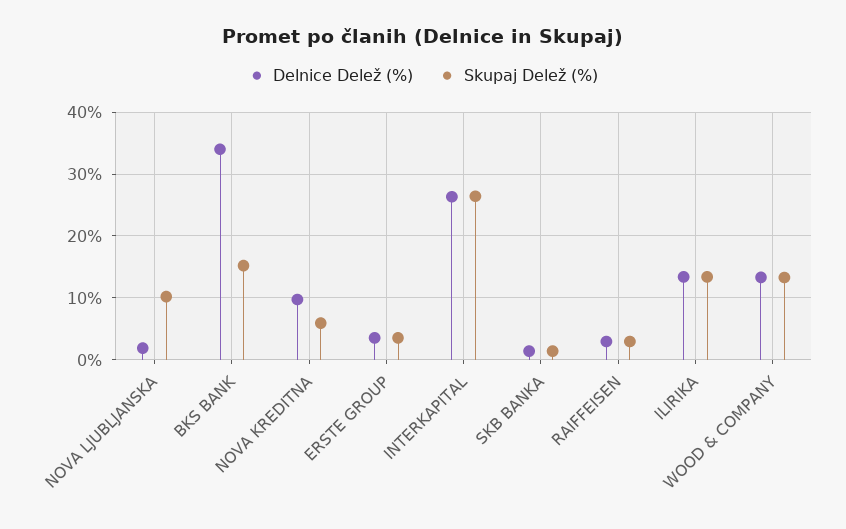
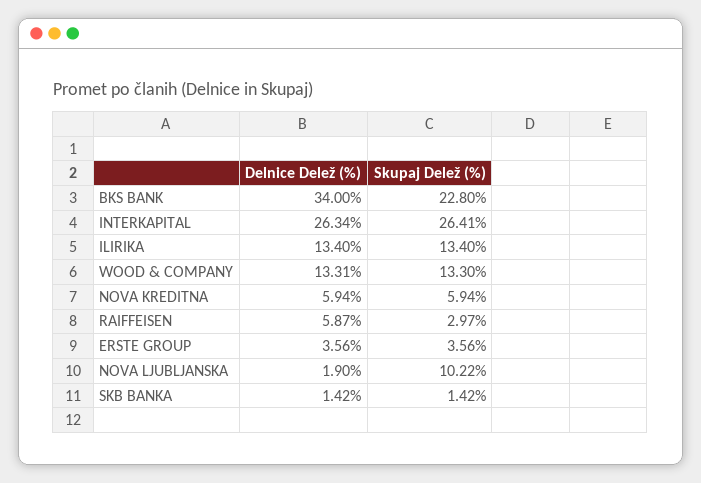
  {
    "Delnice Delež (%)": {
      "NOVA LJUBLJANSKA": 1.9,
      "BKS BANK": 34,
-     "NOVA KREDITNA": 10,
+     "NOVA KREDITNA": 5.94,
      "ERSTE GROUP": 3.56,
      "INTERKAPITAL": 26.34,
      "SKB BANKA": 1.42,
-     "RAIFFEISEN": 3,
+     "RAIFFEISEN": 5.87,
      "ILIRIKA": 13.4,
      "WOOD & COMPANY": 13.31
    },
    "Skupaj Delež (%)": {
      "NOVA LJUBLJANSKA": 10.22,
-     "BKS BANK": 15,
+     "BKS BANK": 22.8,
      "NOVA KREDITNA": 5.94,
      "ERSTE GROUP": 3.56,
      "INTERKAPITAL": 26.41,
      "SKB BANKA": 1.42,
      "RAIFFEISEN": 2.97,
      "ILIRIKA": 13.4,
      "WOOD & COMPANY": 13.3
    }
  }

